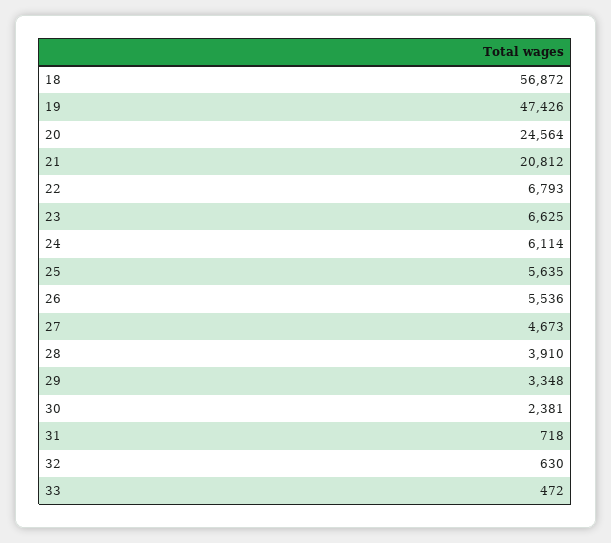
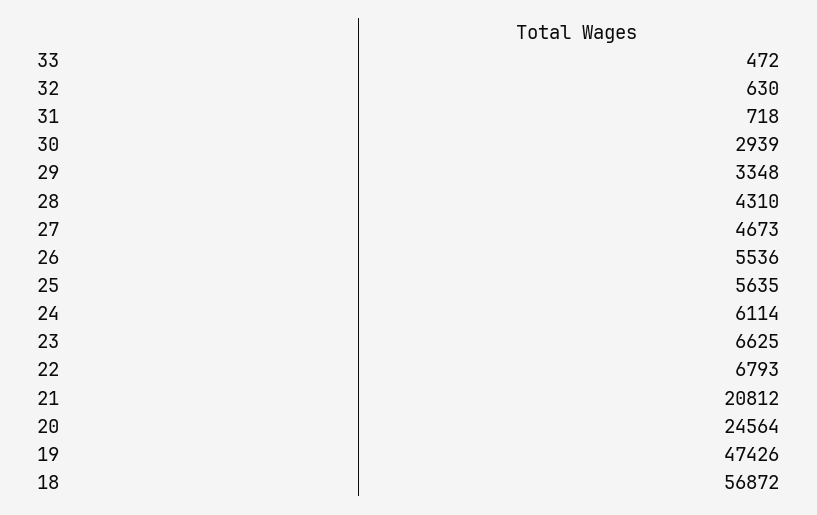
  {
    "18": 56872,
    "19": 47426,
    "20": 24564,
    "21": 20812,
    "22": 6793,
    "23": 6625,
    "24": 6114,
    "25": 5635,
    "26": 5536,
    "27": 4673,
-   "28": 3910,
+   "28": 4310,
    "29": 3348,
-   "30": 2381,
+   "30": 2939,
    "31": 718,
    "32": 630,
    "33": 472
  }

